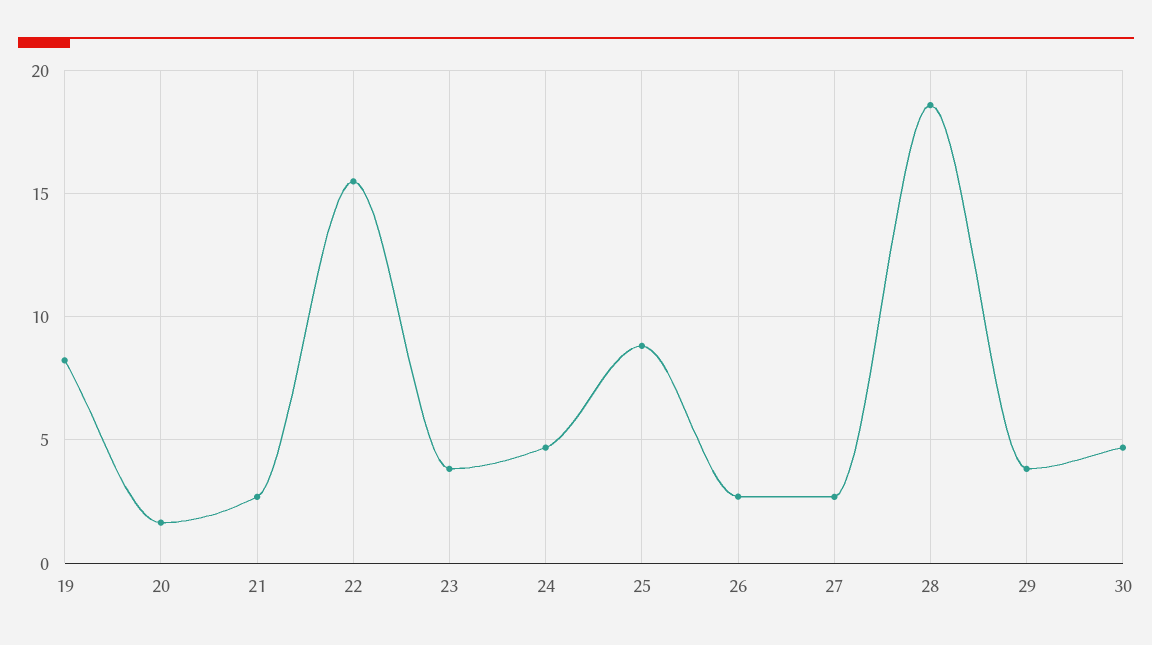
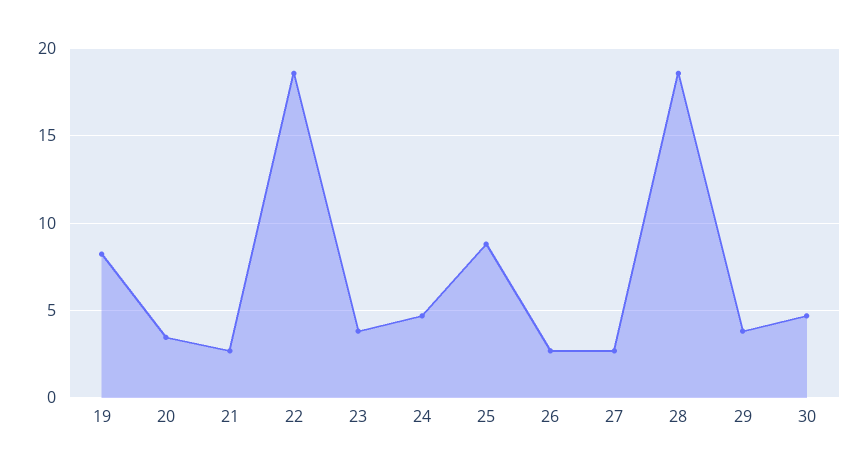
  {
    "19": 8,
-   "20": 1.5,
+   "20": 3.5,
    "21": 2.5,
-   "22": 15.5,
+   "22": 18.5,
    "23": 4,
    "24": 4.5,
    "25": 9,
    "26": 2.5,
    "27": 2.5,
    "28": 18.5,
    "29": 4,
    "30": 4.5
  }

